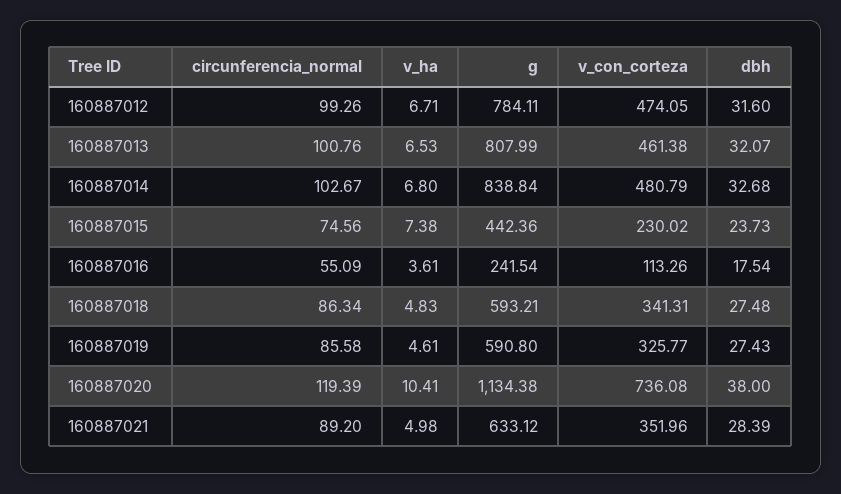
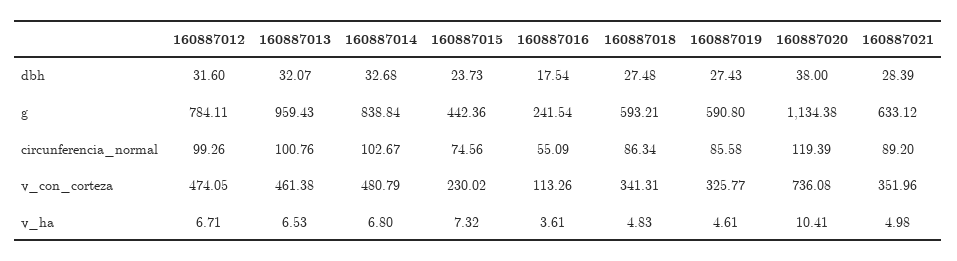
  {
    "circunferencia_normal": {
      "160887012": 99.26,
      "160887013": 100.76,
      "160887014": 102.67,
      "160887015": 74.56,
      "160887016": 55.09,
      "160887018": 86.34,
      "160887019": 85.58,
      "160887020": 119.39,
      "160887021": 89.2
    },
    "v_ha": {
      "160887012": 6.71,
      "160887013": 6.53,
      "160887014": 6.8,
-     "160887015": 7.38,
+     "160887015": 7.32,
      "160887016": 3.61,
      "160887018": 4.83,
      "160887019": 4.61,
      "160887020": 10.41,
      "160887021": 4.98
    },
    "g": {
      "160887012": 784.11,
-     "160887013": 807.99,
+     "160887013": 959.43,
      "160887014": 838.84,
      "160887015": 442.36,
      "160887016": 241.54,
      "160887018": 593.21,
      "160887019": 590.8,
      "160887020": 1134.38,
      "160887021": 633.12
    },
    "v_con_corteza": {
      "160887012": 474.05,
      "160887013": 461.38,
      "160887014": 480.79,
      "160887015": 230.02,
      "160887016": 113.26,
      "160887018": 341.31,
      "160887019": 325.77,
      "160887020": 736.08,
      "160887021": 351.96
    },
    "dbh": {
      "160887012": 31.6,
      "160887013": 32.07,
      "160887014": 32.68,
      "160887015": 23.73,
      "160887016": 17.54,
      "160887018": 27.48,
      "160887019": 27.43,
      "160887020": 38,
      "160887021": 28.39
    }
  }

